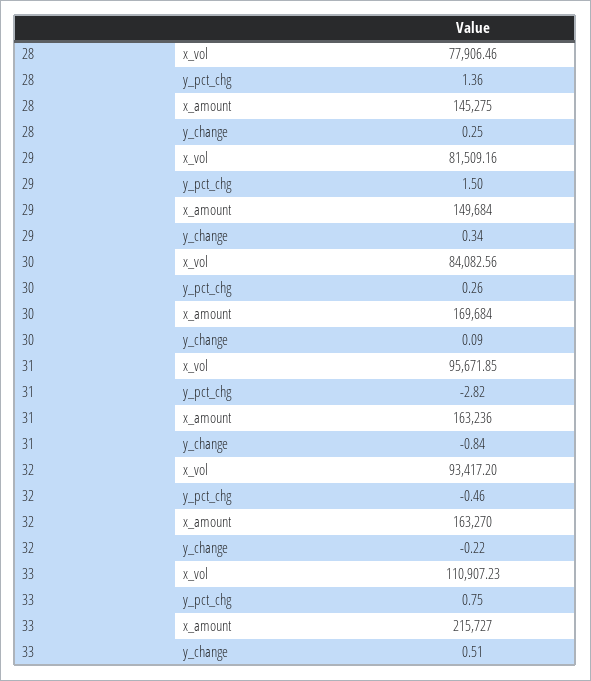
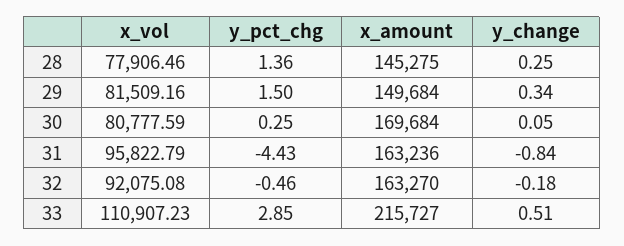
  {
    "28": {
      "x_vol": 77906.46,
      "y_pct_chg": 1.36,
      "x_amount": 145275,
      "y_change": 0.25
    },
    "29": {
      "x_vol": 81509.16,
      "y_pct_chg": 1.5,
      "x_amount": 149684,
      "y_change": 0.34
    },
    "30": {
-     "x_vol": 84082.56,
+     "x_vol": 80777.59,
-     "y_pct_chg": 0.26,
+     "y_pct_chg": 0.25,
      "x_amount": 169684,
-     "y_change": 0.09
+     "y_change": 0.05
    },
    "31": {
-     "x_vol": 95671.85,
+     "x_vol": 95822.79,
-     "y_pct_chg": -2.82,
+     "y_pct_chg": -4.43,
      "x_amount": 163236,
      "y_change": -0.84
    },
    "32": {
-     "x_vol": 93417.2,
+     "x_vol": 92075.08,
      "y_pct_chg": -0.46,
      "x_amount": 163270,
-     "y_change": -0.22
+     "y_change": -0.18
    },
    "33": {
      "x_vol": 110907.23,
-     "y_pct_chg": 0.75,
+     "y_pct_chg": 2.85,
      "x_amount": 215727,
      "y_change": 0.51
    }
  }

